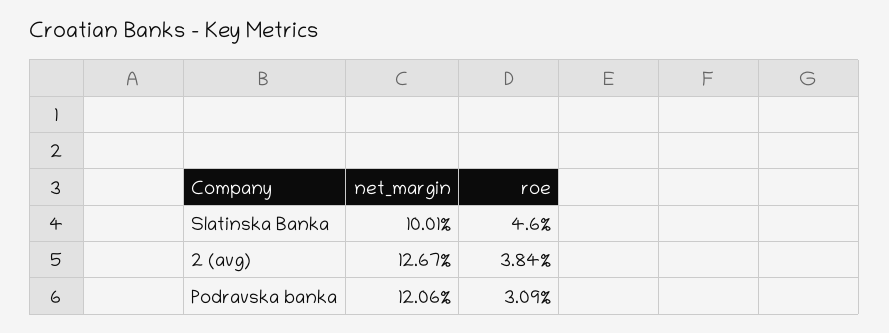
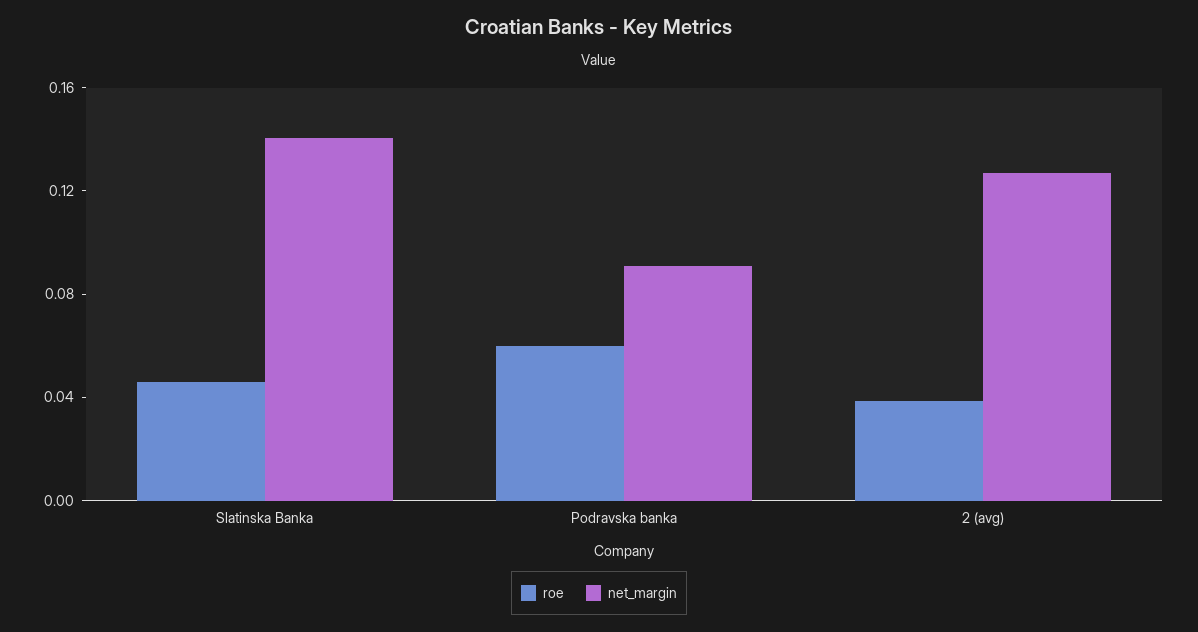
  {
    "net_margin": {
-     "Slatinska Banka": 0.1001,
+     "Slatinska Banka": 0.14,
      "2 (avg)": 0.1267,
-     "Podravska banka": 0.1206
+     "Podravska banka": 0.09
    },
    "roe": {
      "Slatinska Banka": 0.046,
      "2 (avg)": 0.0384,
-     "Podravska banka": 0.0309
+     "Podravska banka": 0.06
    }
  }

